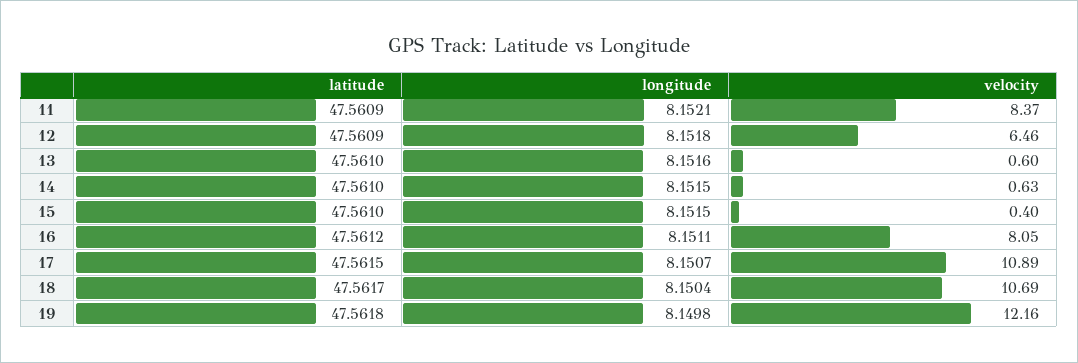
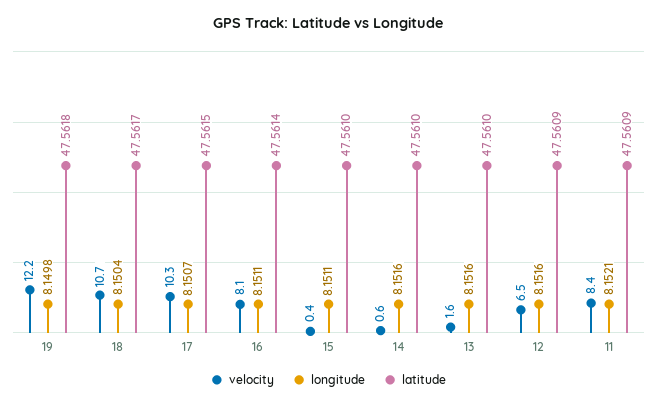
  {
    "latitude": {
      "11": 47.5609,
      "12": 47.5609,
      "13": 47.561,
      "14": 47.561,
      "15": 47.561,
-     "16": 47.5612,
+     "16": 47.5614,
      "17": 47.5615,
      "18": 47.5617,
      "19": 47.5618
    },
    "longitude": {
      "11": 8.1521,
-     "12": 8.1518,
+     "12": 8.1516,
      "13": 8.1516,
-     "14": 8.1515,
+     "14": 8.1516,
-     "15": 8.1515,
+     "15": 8.1511,
      "16": 8.1511,
      "17": 8.1507,
      "18": 8.1504,
      "19": 8.1498
    },
    "velocity": {
      "11": 8.37,
      "12": 6.46,
-     "13": 0.6,
+     "13": 1.6,
      "14": 0.63,
      "15": 0.4,
      "16": 8.05,
-     "17": 10.89,
+     "17": 10.3,
      "18": 10.69,
      "19": 12.16
    }
  }

